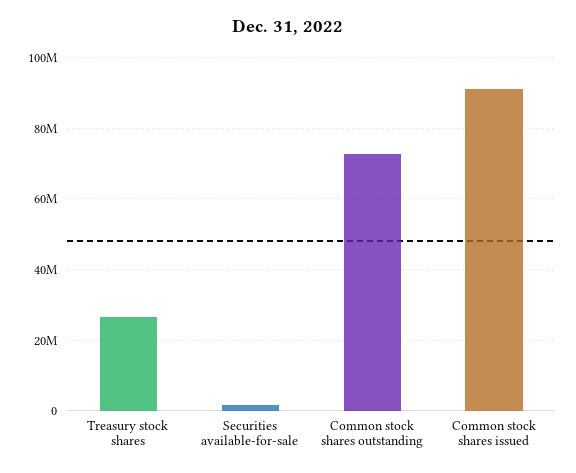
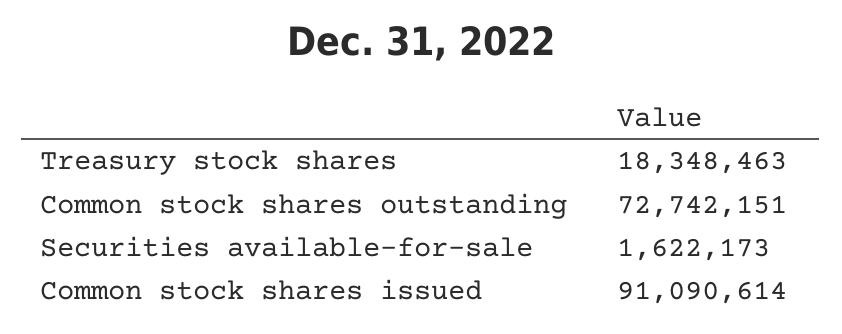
  {
-   "Treasury stock shares": 26000000,
+   "Treasury stock shares": 18348463,
    "Securities available-for-sale": 1622173,
    "Common stock shares outstanding": 72742151,
    "Common stock shares issued": 91090614
  }

